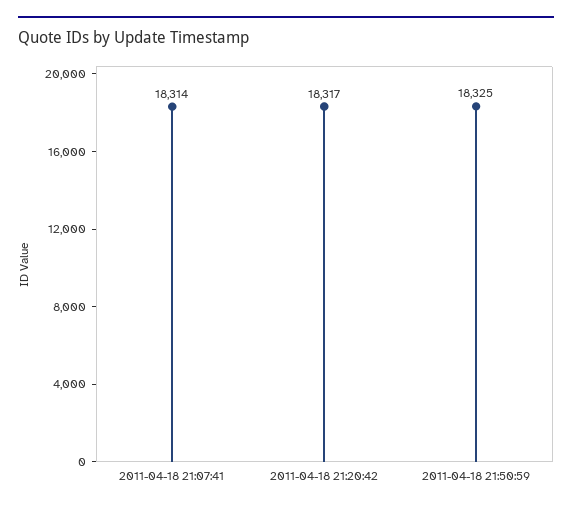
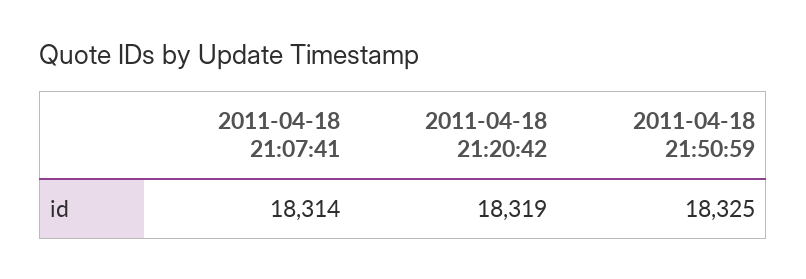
  {
    "2011-04-18 21:07:41": 18314,
-   "2011-04-18 21:20:42": 18317,
+   "2011-04-18 21:20:42": 18319,
    "2011-04-18 21:50:59": 18325
  }

